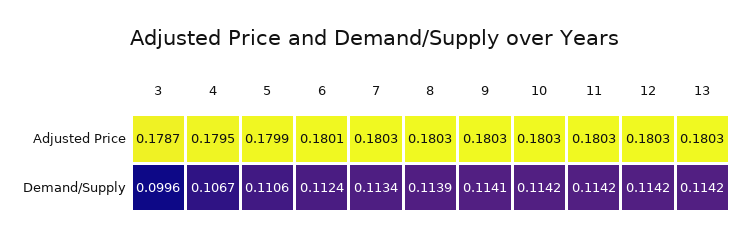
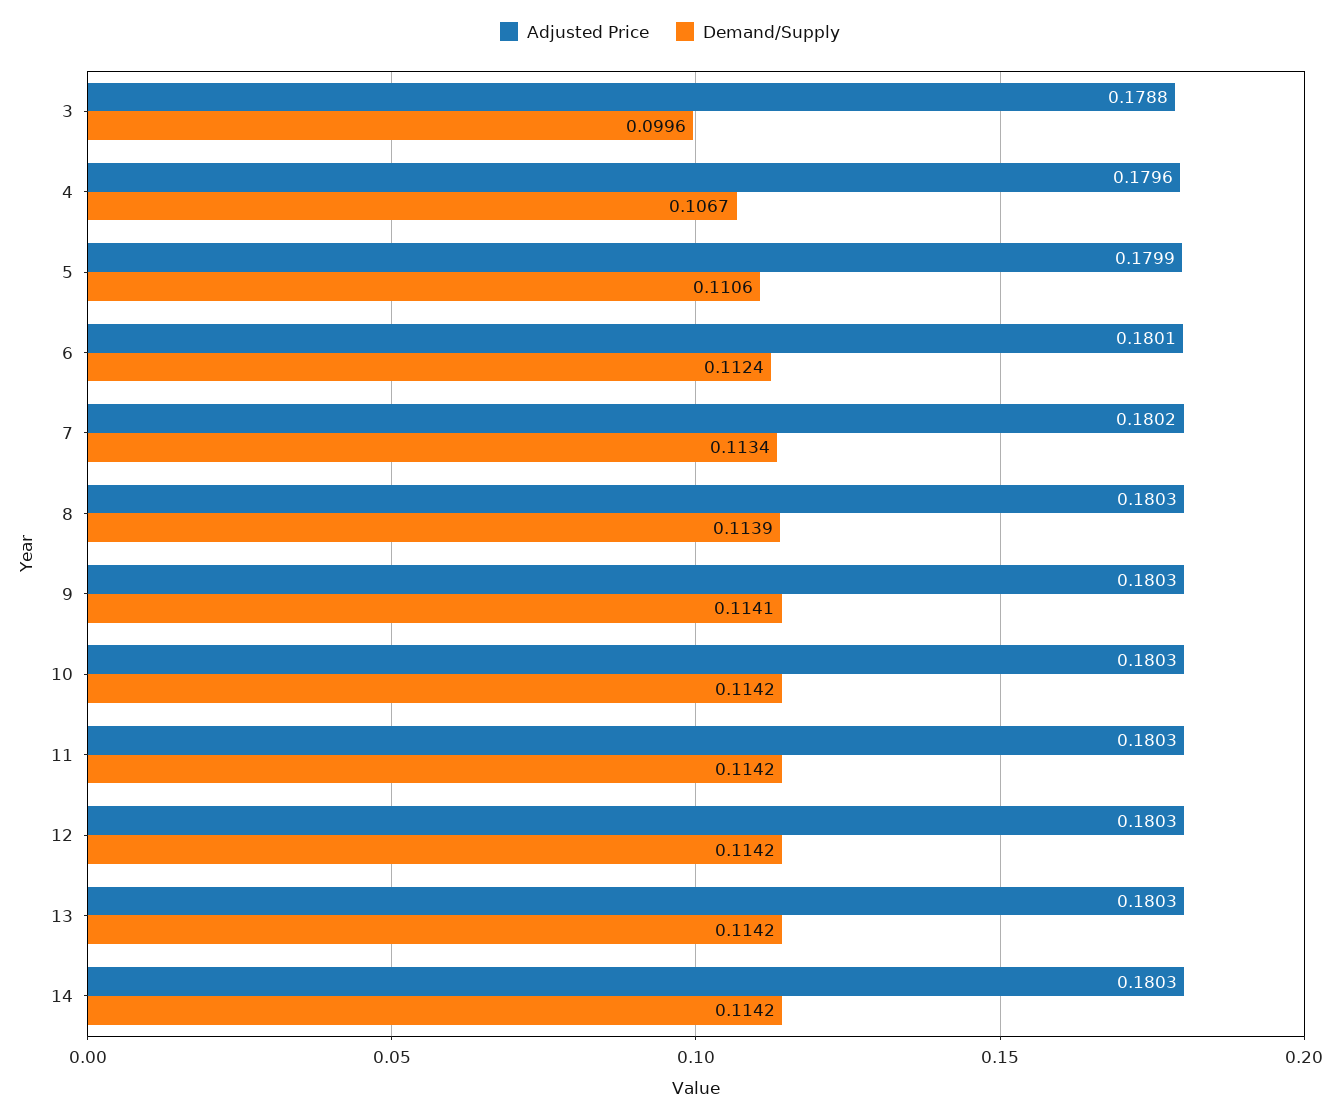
  {
    "Adjusted Price": {
-     "3": 0.1787,
+     "3": 0.1788,
-     "4": 0.1795,
+     "4": 0.1796,
      "5": 0.1799,
      "6": 0.1801,
-     "7": 0.1803,
+     "7": 0.1802,
      "8": 0.1803,
      "9": 0.1803,
      "10": 0.1803,
      "11": 0.1803,
      "12": 0.1803,
-     "13": 0.1803
+     "13": 0.1803,
+     "14": 0.1803
    },
    "Demand/Supply": {
      "3": 0.0996,
      "4": 0.1067,
      "5": 0.1106,
      "6": 0.1124,
      "7": 0.1134,
      "8": 0.1139,
      "9": 0.1141,
      "10": 0.1142,
      "11": 0.1142,
      "12": 0.1142,
-     "13": 0.1142
+     "13": 0.1142,
+     "14": 0.1142
    }
  }

